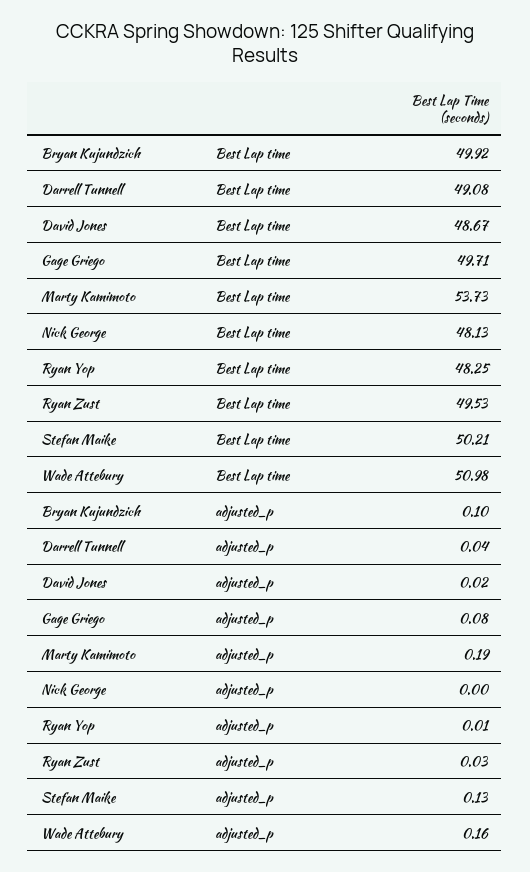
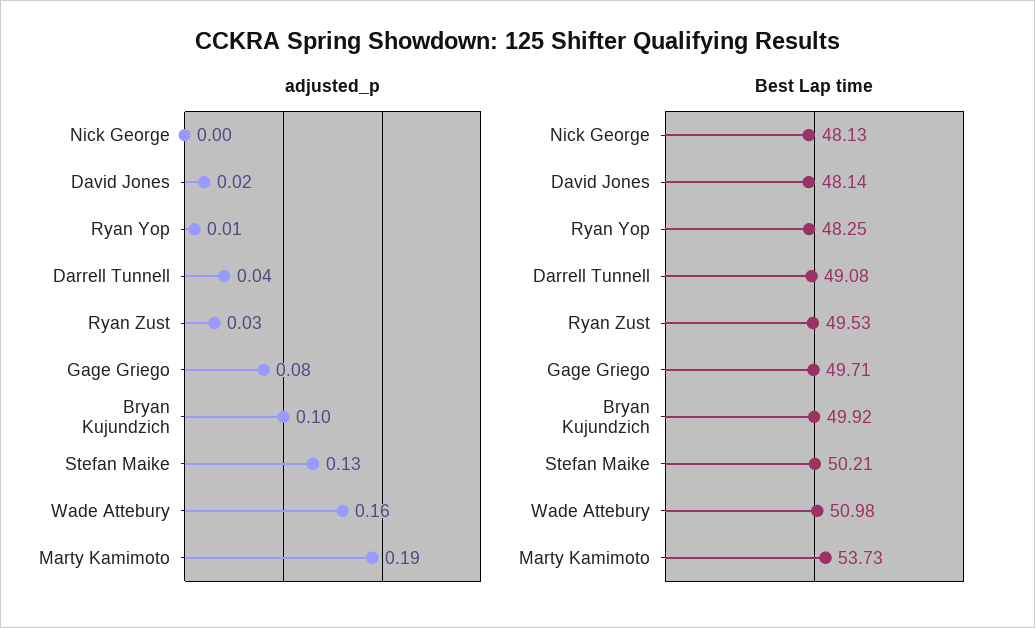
  {
    "Best Lap time": {
      "Bryan Kujundzich": 49.92,
      "Darrell Tunnell": 49.08,
-     "David Jones": 48.67,
+     "David Jones": 48.14,
      "Gage Griego": 49.71,
      "Marty Kamimoto": 53.73,
      "Nick George": 48.13,
      "Ryan Yop": 48.25,
      "Ryan Zust": 49.53,
      "Stefan Maike": 50.21,
      "Wade Attebury": 50.98
    },
    "adjusted_p": {
      "Bryan Kujundzich": 0.1,
      "Darrell Tunnell": 0.04,
      "David Jones": 0.02,
      "Gage Griego": 0.08,
      "Marty Kamimoto": 0.19,
      "Nick George": 0,
      "Ryan Yop": 0.01,
      "Ryan Zust": 0.03,
      "Stefan Maike": 0.13,
      "Wade Attebury": 0.16
    }
  }

